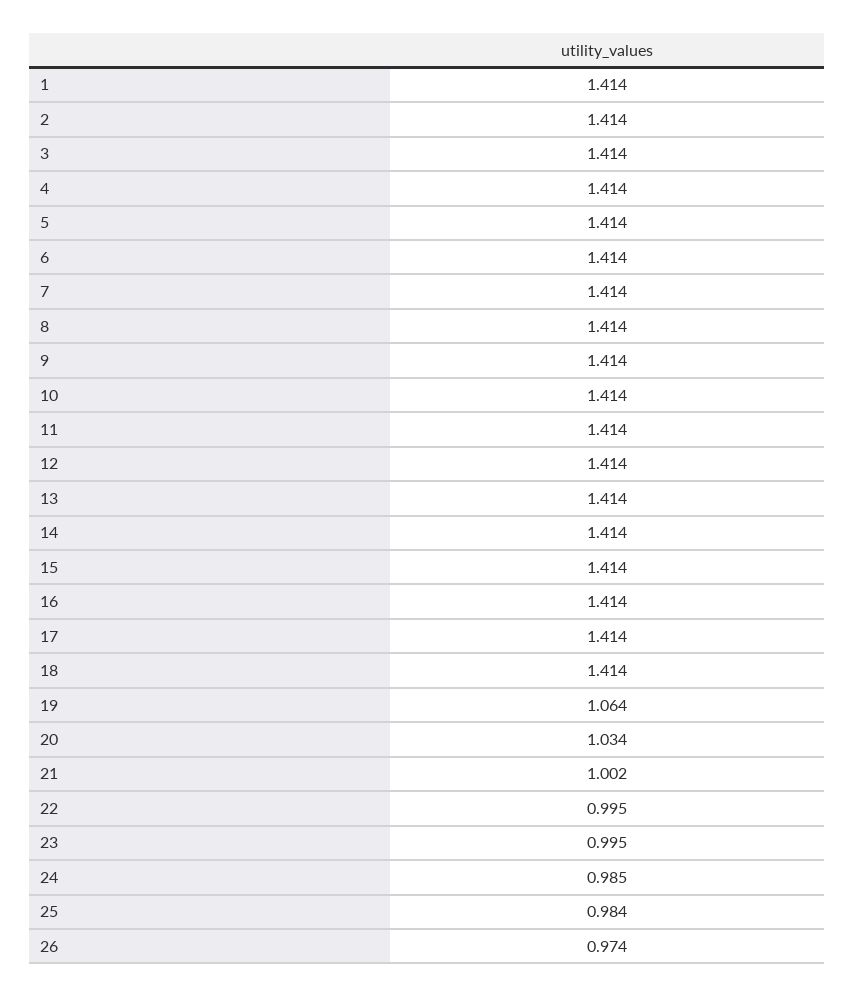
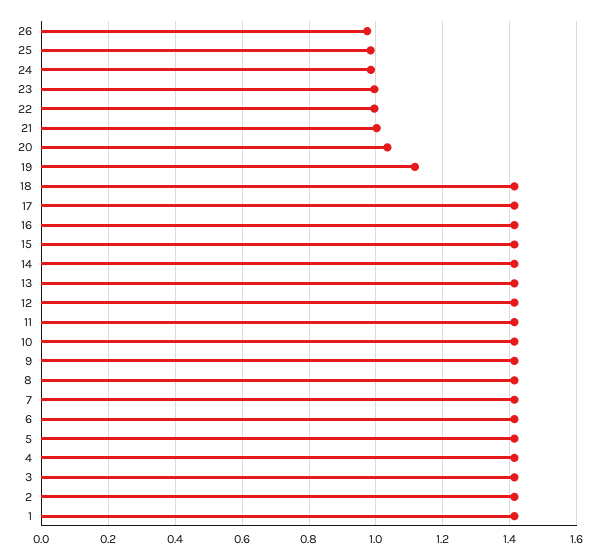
  {
    "1": 1.414,
    "2": 1.414,
    "3": 1.414,
    "4": 1.414,
    "5": 1.414,
    "6": 1.414,
    "7": 1.414,
    "8": 1.414,
    "9": 1.414,
    "10": 1.414,
    "11": 1.414,
    "12": 1.414,
    "13": 1.414,
    "14": 1.414,
    "15": 1.414,
    "16": 1.414,
    "17": 1.414,
    "18": 1.414,
-   "19": 1.064,
+   "19": 1.12,
    "20": 1.034,
    "21": 1.002,
    "22": 0.995,
    "23": 0.995,
    "24": 0.985,
    "25": 0.984,
    "26": 0.974
  }

